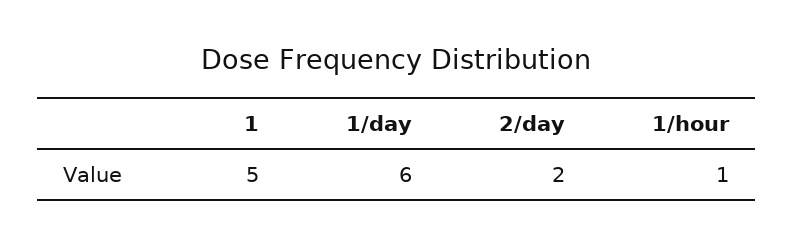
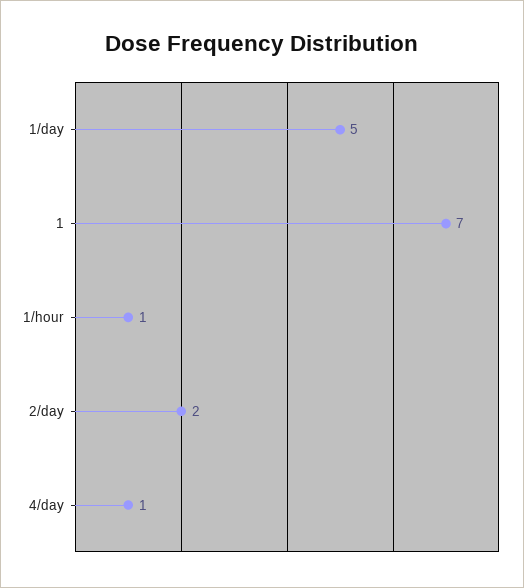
  {
-   "1": 5,
+   "1": 7,
-   "1/day": 6,
+   "1/day": 5,
    "2/day": 2,
-   "1/hour": 1
+   "1/hour": 1,
+   "4/day": 1
  }

